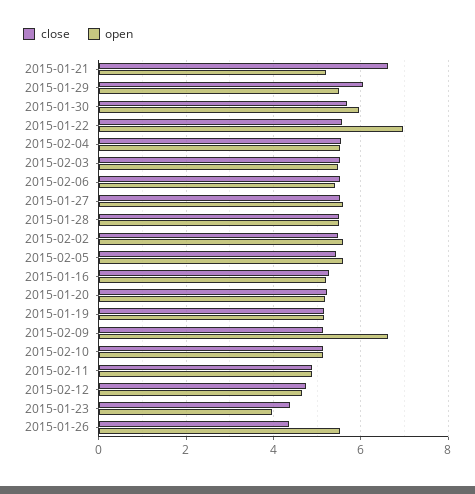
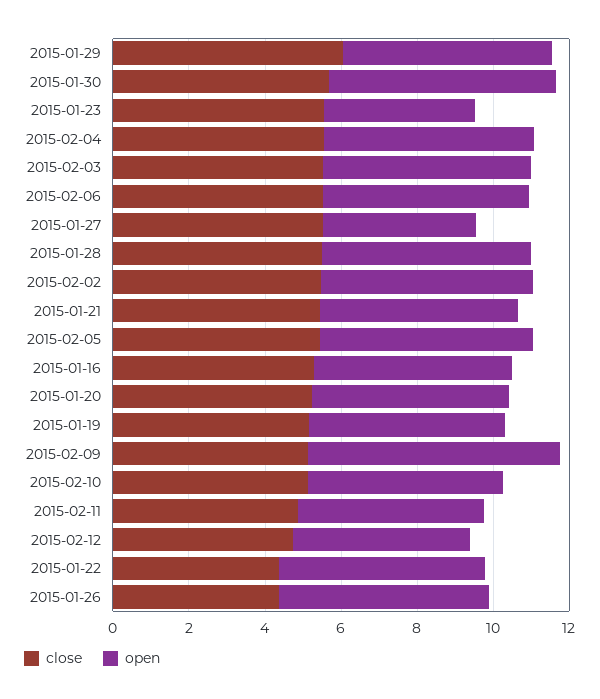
  {
    "close": {
-     "2015-01-21": 6.6,
+     "2015-01-21": 5.5,
      "2015-01-29": 6,
      "2015-01-30": 5.6,
-     "2015-01-22": 5.6,
+     "2015-01-22": 4.5,
      "2015-02-04": 5.6,
      "2015-02-03": 5.6,
      "2015-02-06": 5.6,
      "2015-01-27": 5.6,
      "2015-01-28": 5.6,
      "2015-02-02": 5.4,
      "2015-02-05": 5.4,
      "2015-01-16": 5.2,
      "2015-01-20": 5.2,
      "2015-01-19": 5.2,
      "2015-02-09": 5.2,
      "2015-02-10": 5.2,
      "2015-02-11": 4.8,
      "2015-02-12": 4.8,
-     "2015-01-23": 4.4,
+     "2015-01-23": 5.5,
      "2015-01-26": 4.4
    },
    "open": {
      "2015-01-21": 5.2,
      "2015-01-29": 5.6,
      "2015-01-30": 6,
-     "2015-01-22": 7,
+     "2015-01-22": 5.5,
      "2015-02-04": 5.6,
      "2015-02-03": 5.4,
      "2015-02-06": 5.4,
-     "2015-01-27": 5.6,
+     "2015-01-27": 4,
      "2015-01-28": 5.4,
      "2015-02-02": 5.6,
      "2015-02-05": 5.6,
      "2015-01-16": 5.2,
      "2015-01-20": 5.2,
      "2015-01-19": 5.2,
      "2015-02-09": 6.6,
      "2015-02-10": 5.2,
      "2015-02-11": 4.8,
      "2015-02-12": 4.6,
      "2015-01-23": 4,
      "2015-01-26": 5.6
    }
  }

